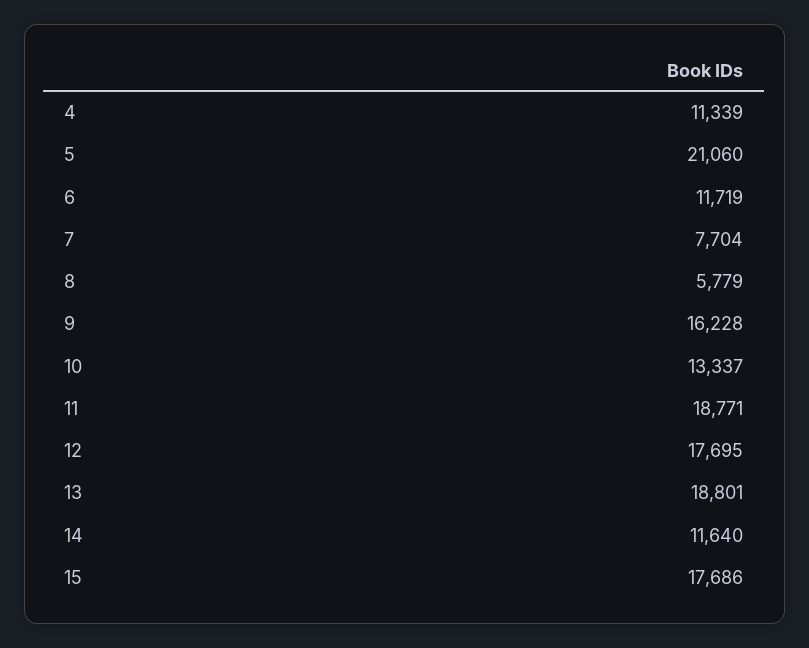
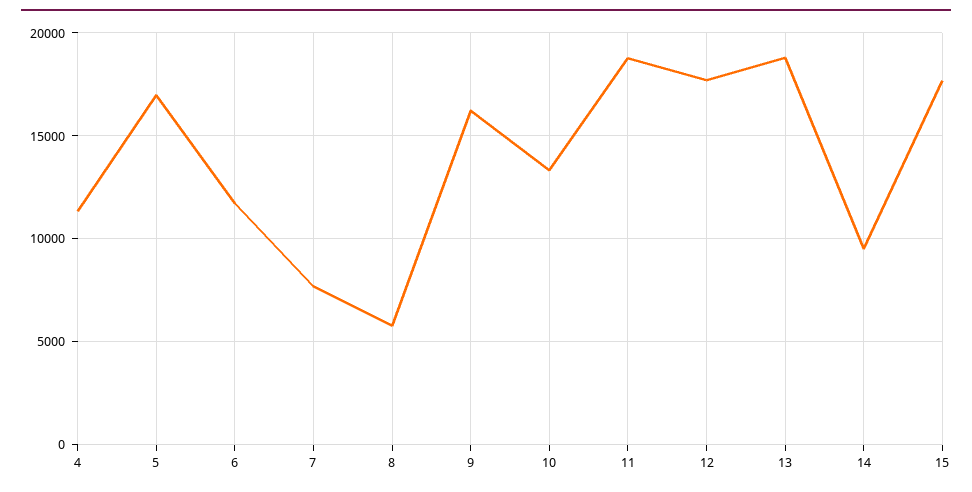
  {
    "4": 11339,
-   "5": 21060,
+   "5": 17000,
    "6": 11719,
    "7": 7704,
    "8": 5779,
    "9": 16228,
    "10": 13337,
    "11": 18771,
    "12": 17695,
    "13": 18801,
-   "14": 11640,
+   "14": 9500,
    "15": 17686
  }

